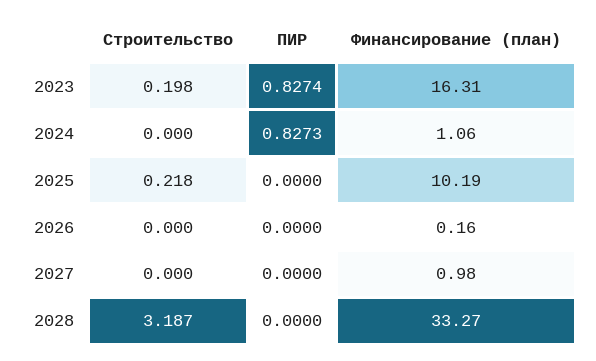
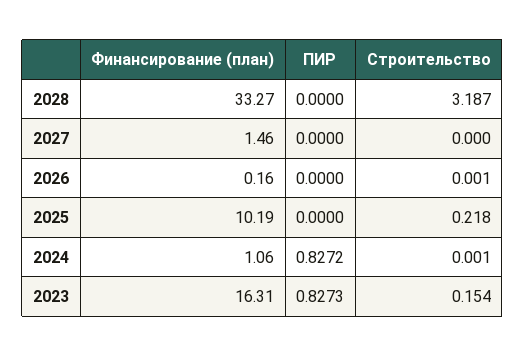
  {
    "Строительство": {
-     "2023": 0.198,
+     "2023": 0.154,
-     "2024": 0,
+     "2024": 0.001,
      "2025": 0.218,
-     "2026": 0,
+     "2026": 0.001,
      "2027": 0,
      "2028": 3.187
    },
    "ПИР": {
-     "2023": 0.8274,
+     "2023": 0.8273,
-     "2024": 0.8273,
+     "2024": 0.8272,
      "2025": 0,
      "2026": 0,
      "2027": 0,
      "2028": 0
    },
    "Финансирование (план)": {
      "2023": 16.31,
      "2024": 1.06,
      "2025": 10.19,
      "2026": 0.16,
-     "2027": 0.98,
+     "2027": 1.46,
      "2028": 33.27
    }
  }

